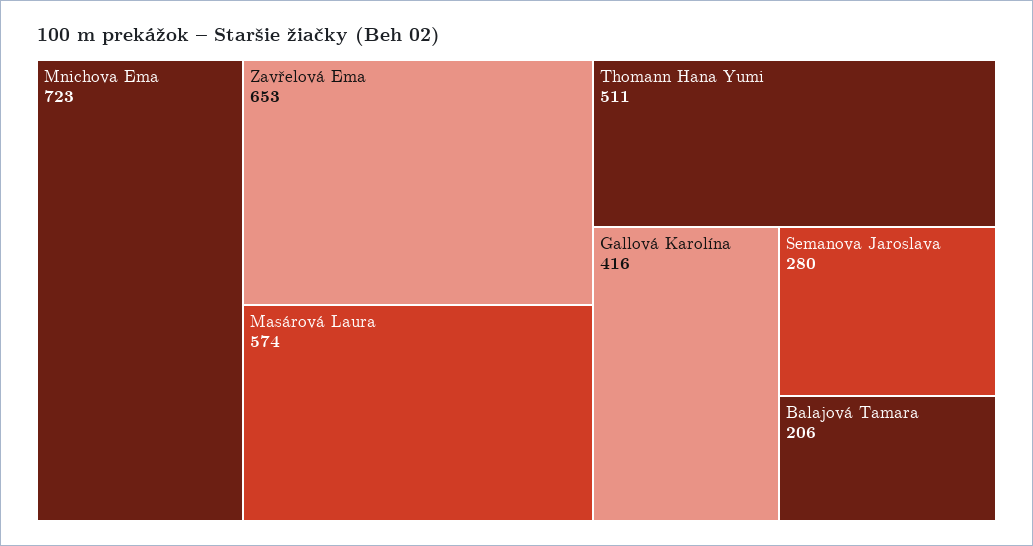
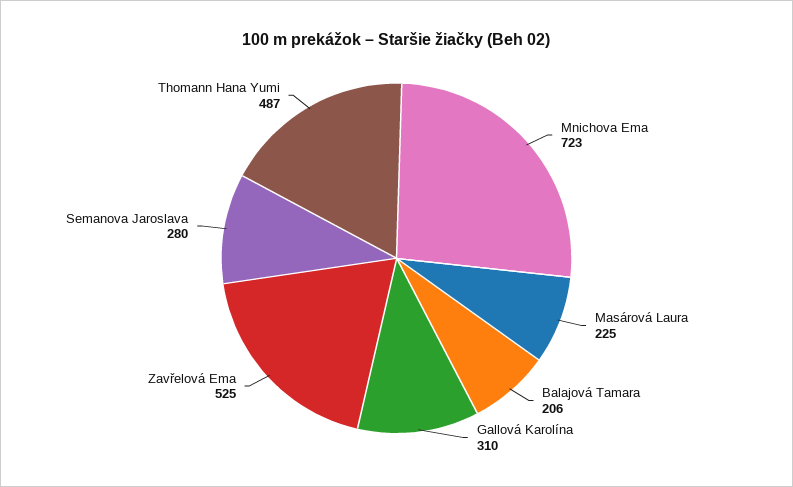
  {
    "Mnichova Ema": 723,
-   "Zavřelová Ema": 653,
+   "Zavřelová Ema": 525,
-   "Masárová Laura": 574,
+   "Masárová Laura": 225,
-   "Thomann Hana Yumi": 511,
+   "Thomann Hana Yumi": 487,
-   "Gallová Karolína": 416,
+   "Gallová Karolína": 310,
    "Semanova Jaroslava": 280,
    "Balajová Tamara": 206
  }

